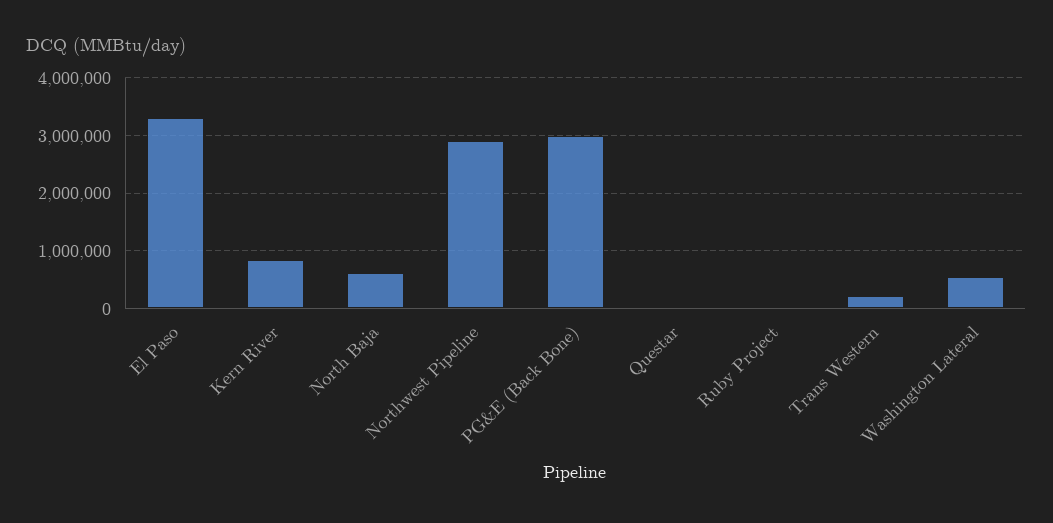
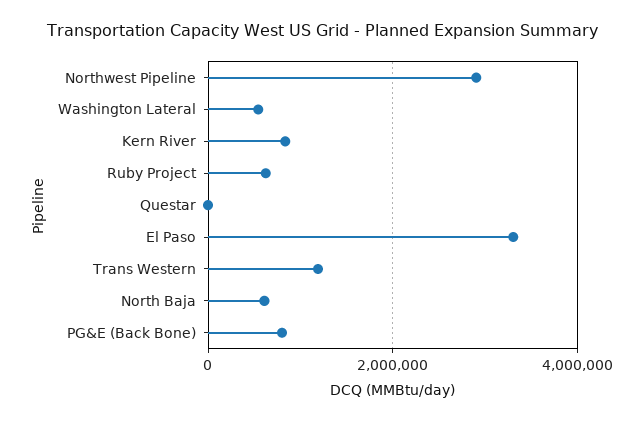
  {
    "El Paso": 3400000,
    "Kern River": 800000,
    "North Baja": 600000,
    "Northwest Pipeline": 3000000,
-   "PG&E (Back Bone)": 3000000,
+   "PG&E (Back Bone)": 800000,
    "Questar": 0,
-   "Ruby Project": 0,
+   "Ruby Project": 600000,
-   "Trans Western": 200000,
+   "Trans Western": 1200000,
    "Washington Lateral": 600000
  }

